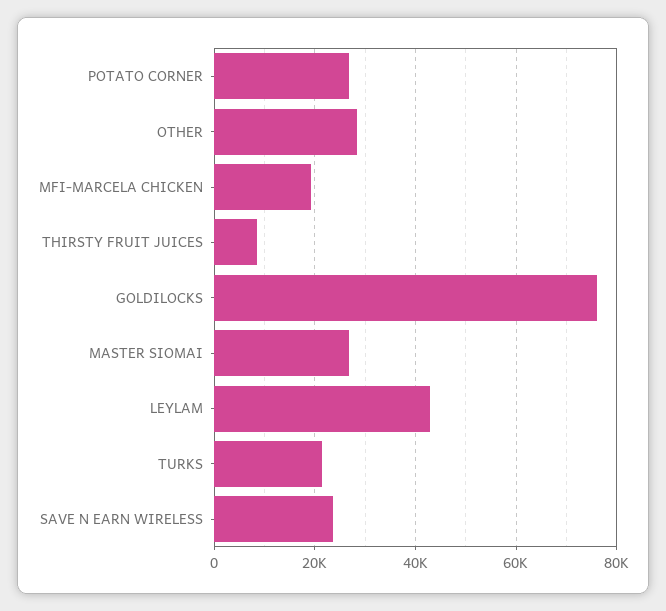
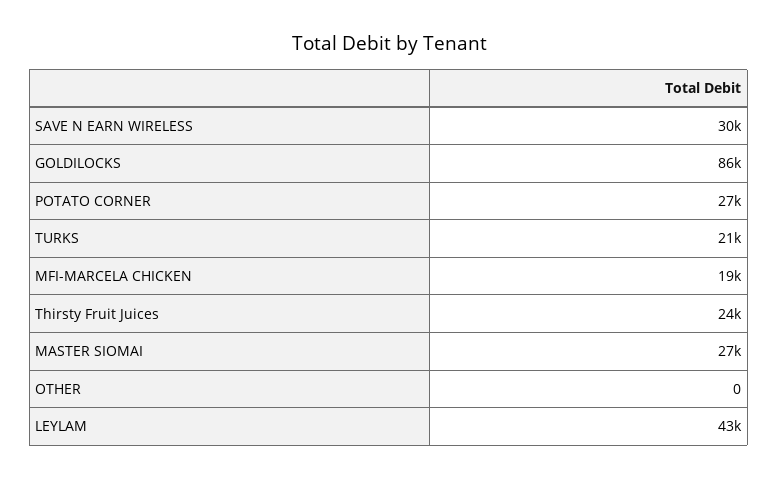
  {
    "POTATO CORNER": 27000,
-   "OTHER": 28000,
+   "OTHER": 0,
    "MFI-MARCELA CHICKEN": 19000,
-   "THIRSTY FRUIT JUICES": 8000,
+   "THIRSTY FRUIT JUICES": 24000,
-   "GOLDILOCKS": 76000,
+   "GOLDILOCKS": 86000,
    "MASTER SIOMAI": 27000,
    "LEYLAM": 43000,
    "TURKS": 21000,
-   "SAVE N EARN WIRELESS": 24000
+   "SAVE N EARN WIRELESS": 30000
  }

